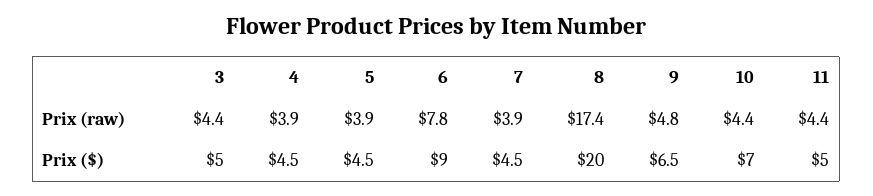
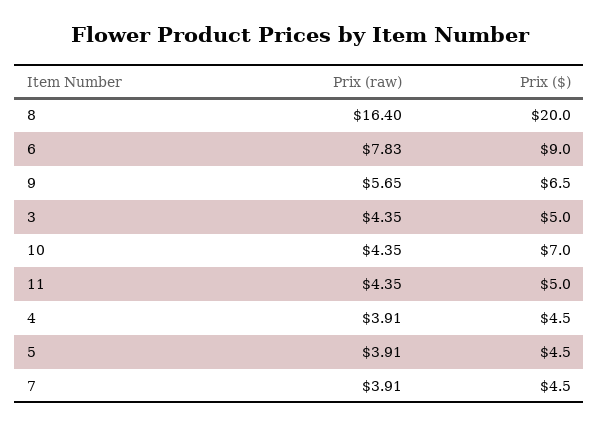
  {
    "3": {
      "Prix (raw)": 4.35,
      "Prix ($)": 5
    },
    "4": {
      "Prix (raw)": 3.91,
      "Prix ($)": 4.5
    },
    "5": {
      "Prix (raw)": 3.91,
      "Prix ($)": 4.5
    },
    "6": {
      "Prix (raw)": 7.83,
      "Prix ($)": 9
    },
    "7": {
      "Prix (raw)": 3.91,
      "Prix ($)": 4.5
    },
    "8": {
-     "Prix (raw)": 17.4,
+     "Prix (raw)": 16.4,
      "Prix ($)": 20
    },
    "9": {
-     "Prix (raw)": 4.8,
+     "Prix (raw)": 5.65,
      "Prix ($)": 6.5
    },
    "10": {
      "Prix (raw)": 4.35,
      "Prix ($)": 7
    },
    "11": {
      "Prix (raw)": 4.35,
      "Prix ($)": 5
    }
  }

